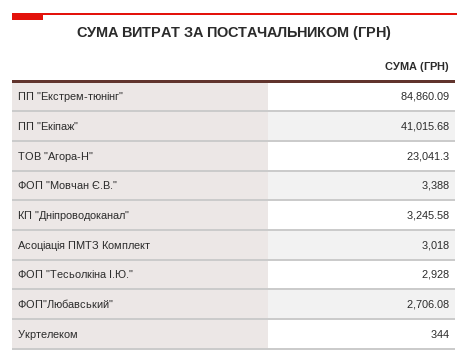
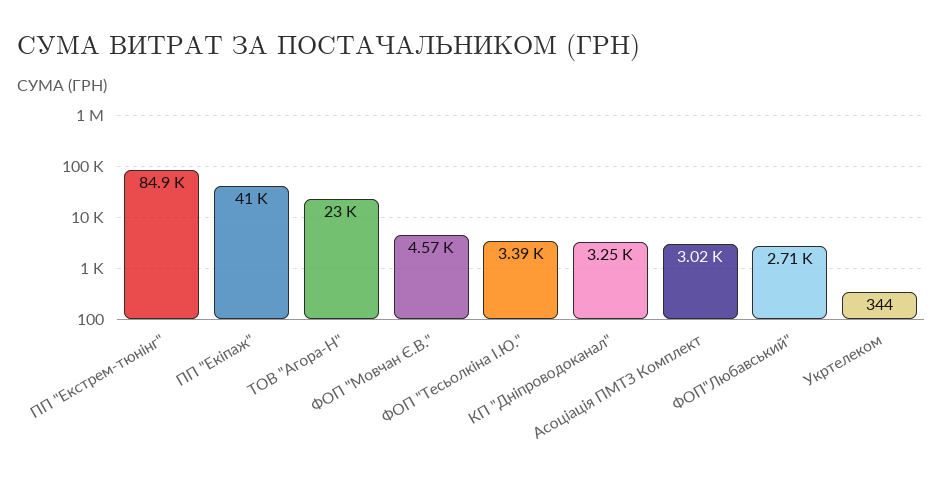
  {
    "ПП \"Екстрем-тюнінг\"": 84860.09,
    "ПП \"Екіпаж\"": 41015.68,
    "ТОВ \"Агора-Н\"": 23041.3,
-   "ФОП \"Мовчан Є.В.\"": 3388,
+   "ФОП \"Мовчан Є.В.\"": 4570,
    "КП \"Дніпроводоканал\"": 3245.58,
    "Асоціація ПМТЗ Комплект": 3018,
-   "ФОП \"Тесьолкіна І.Ю.\"": 2928,
+   "ФОП \"Тесьолкіна І.Ю.\"": 3390,
    "ФОП\"Любавський\"": 2706.08,
    "Укртелеком": 344
  }

